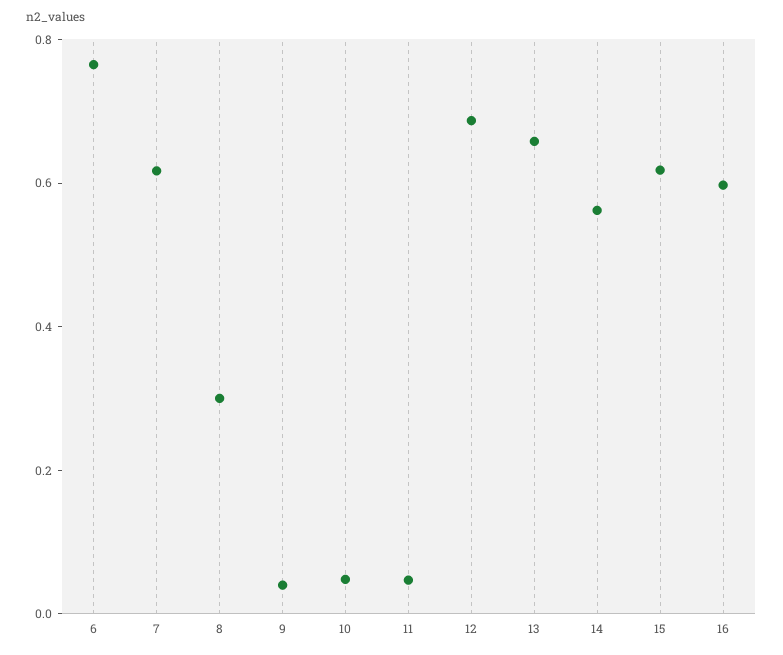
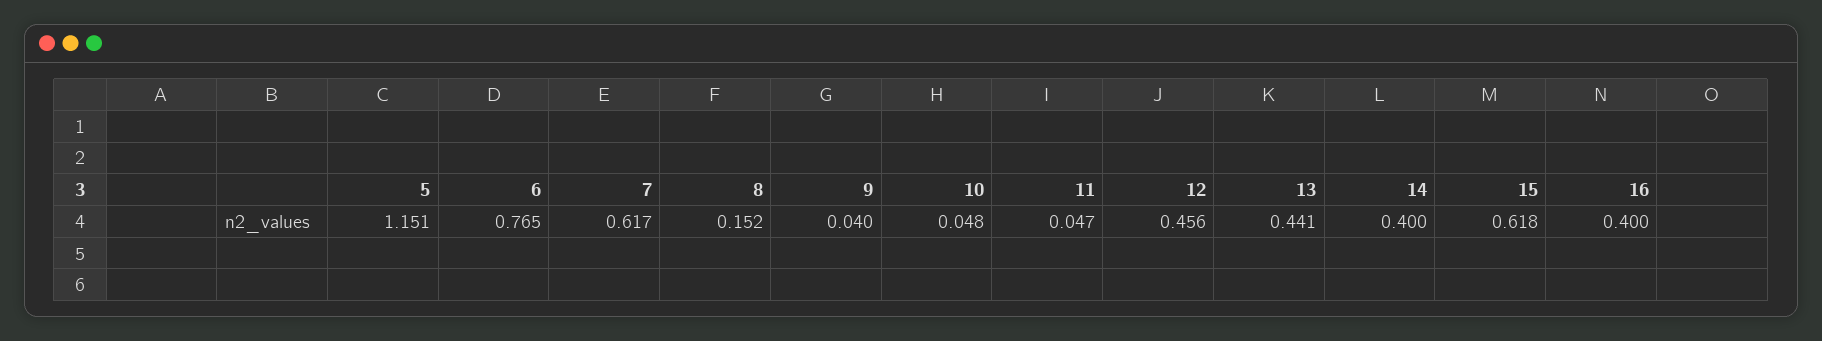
  {
    "6": 0.765,
    "7": 0.617,
-   "8": 0.3,
+   "8": 0.152,
    "9": 0.04,
    "10": 0.048,
    "11": 0.047,
-   "12": 0.7,
+   "12": 0.456,
-   "13": 0.65,
+   "13": 0.441,
-   "14": 0.55,
+   "14": 0.4,
    "15": 0.618,
-   "16": 0.6
+   "16": 0.4,
+   "5": 1.151
  }

